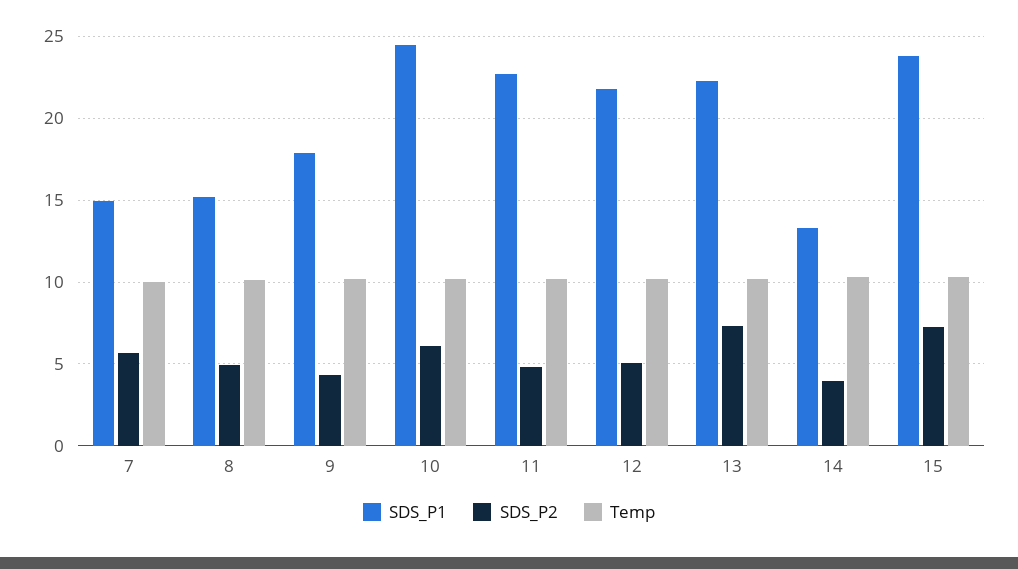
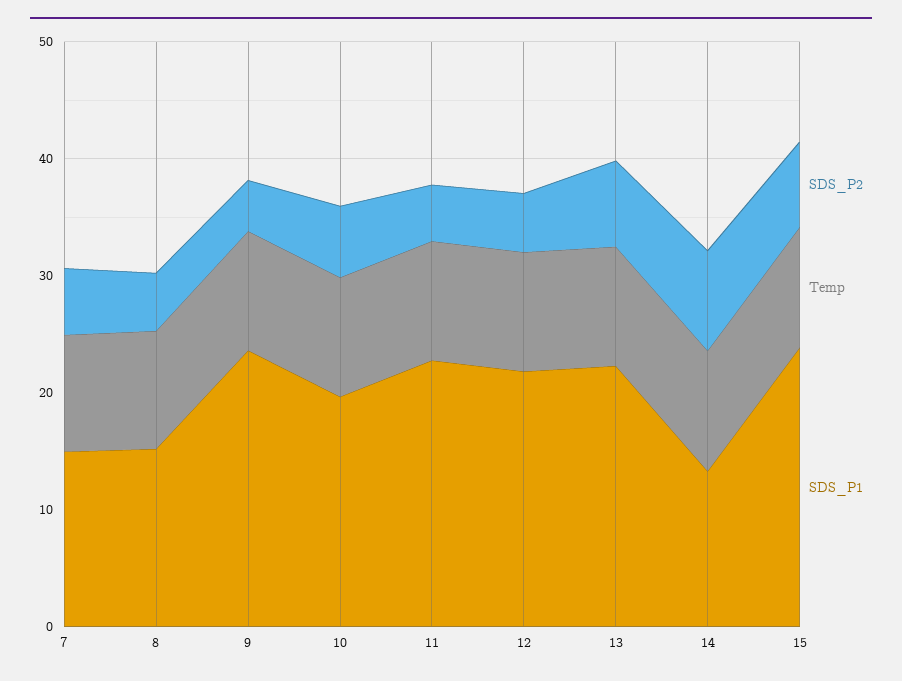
  {
    "SDS_P1": {
      "7": 15,
      "8": 15,
-     "9": 18,
+     "9": 24,
-     "10": 24.5,
+     "10": 20,
      "11": 22.5,
      "12": 22,
      "13": 22.5,
      "14": 13.5,
      "15": 24
    },
    "SDS_P2": {
      "7": 5.5,
      "8": 5,
      "9": 4.5,
      "10": 6,
      "11": 5,
      "12": 5,
      "13": 7.5,
-     "14": 4,
+     "14": 8,
      "15": 7.5
    },
    "Temp": {
      "7": 10,
      "8": 10,
      "9": 10,
      "10": 10,
      "11": 10,
      "12": 10,
      "13": 10,
      "14": 10.5,
      "15": 10.5
    }
  }

